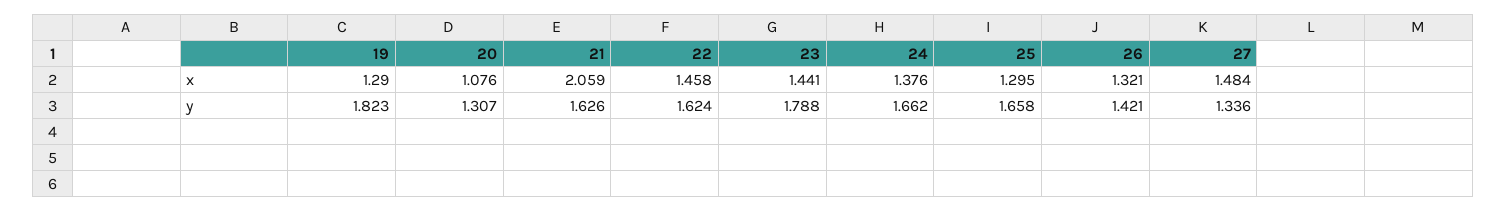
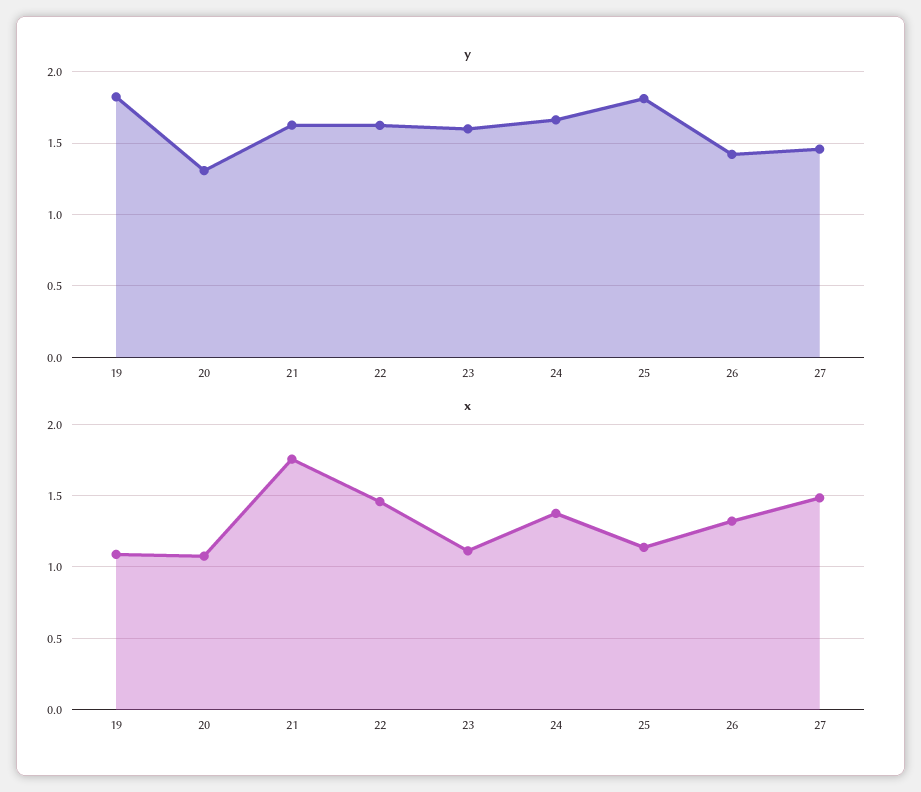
  {
    "x": {
-     "19": 1.29,
+     "19": 1.1,
      "20": 1.076,
-     "21": 2.059,
+     "21": 1.75,
      "22": 1.458,
-     "23": 1.441,
+     "23": 1.1,
      "24": 1.376,
-     "25": 1.295,
+     "25": 1.15,
      "26": 1.321,
      "27": 1.484
    },
    "y": {
      "19": 1.823,
      "20": 1.307,
      "21": 1.626,
      "22": 1.624,
-     "23": 1.788,
+     "23": 1.6,
      "24": 1.662,
-     "25": 1.658,
+     "25": 1.8,
      "26": 1.421,
-     "27": 1.336
+     "27": 1.45
    }
  }

